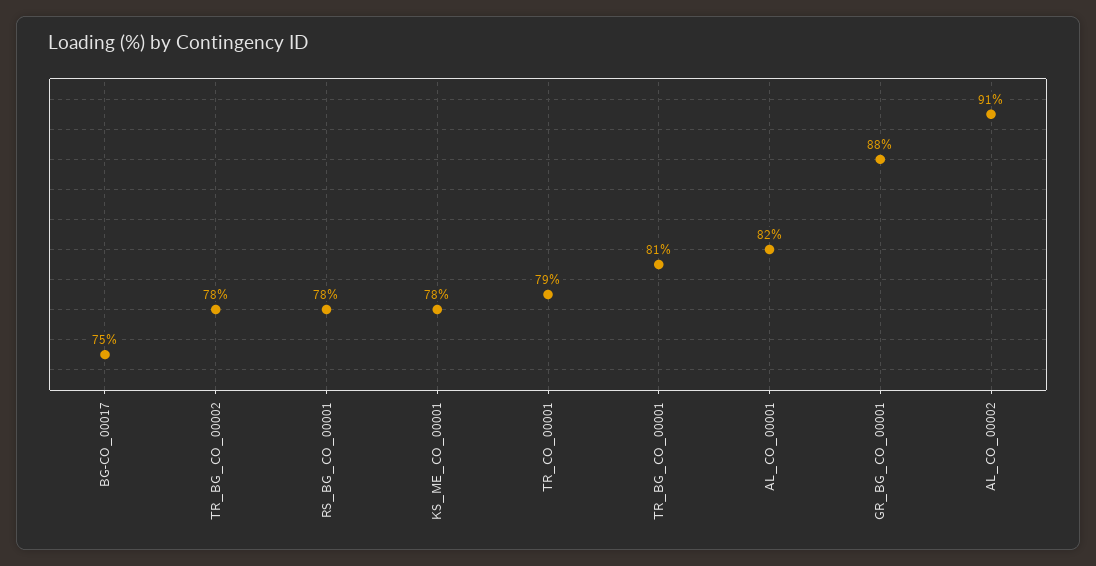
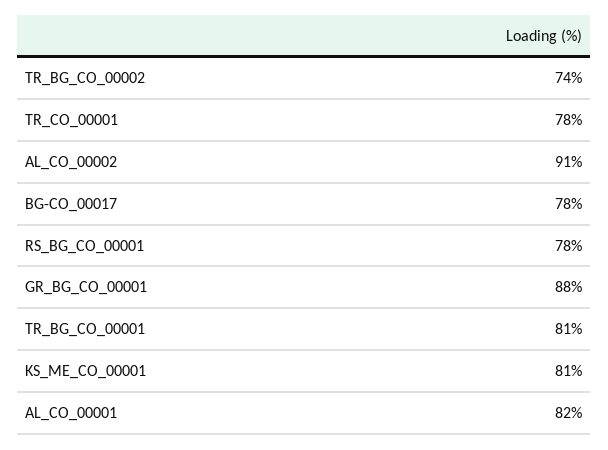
  {
-   "BG-CO_00017": 75,
+   "BG-CO_00017": 78,
-   "TR_BG_CO_00002": 78,
+   "TR_BG_CO_00002": 74,
    "RS_BG_CO_00001": 78,
-   "KS_ME_CO_00001": 78,
+   "KS_ME_CO_00001": 81,
-   "TR_CO_00001": 79,
+   "TR_CO_00001": 78,
    "TR_BG_CO_00001": 81,
    "AL_CO_00001": 82,
    "GR_BG_CO_00001": 88,
    "AL_CO_00002": 91
  }

